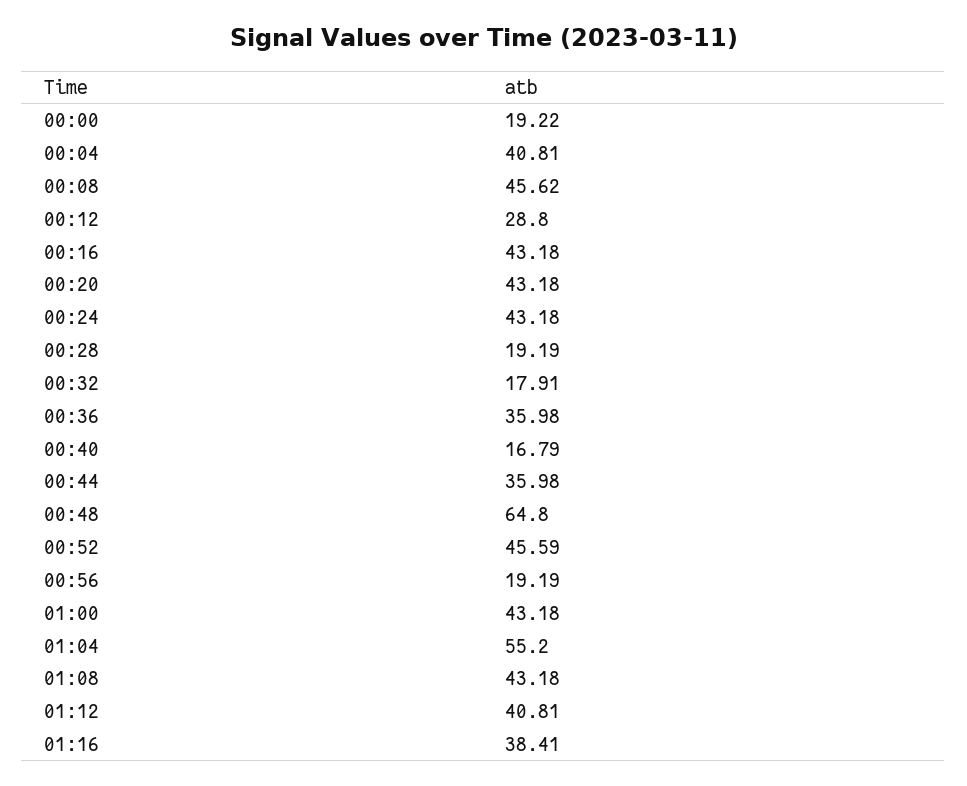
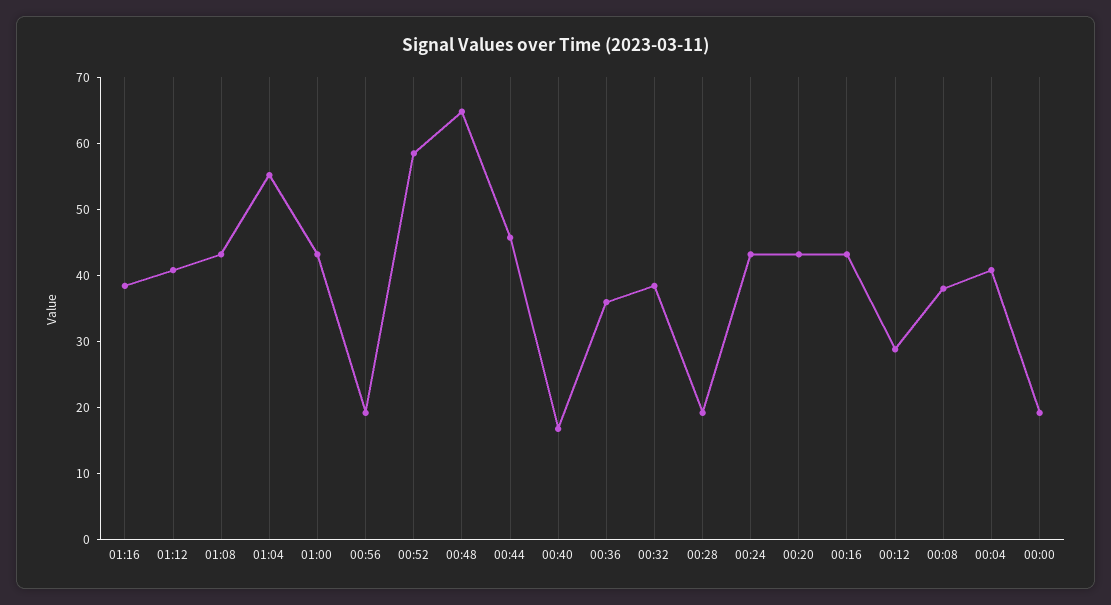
  {
    "00:00": 19.22,
    "00:04": 40.81,
-   "00:08": 45.62,
+   "00:08": 38,
    "00:12": 28.8,
    "00:16": 43.18,
    "00:20": 43.18,
    "00:24": 43.18,
    "00:28": 19.19,
-   "00:32": 17.91,
+   "00:32": 38,
    "00:36": 35.98,
    "00:40": 16.79,
-   "00:44": 35.98,
+   "00:44": 46,
    "00:48": 64.8,
-   "00:52": 45.59,
+   "00:52": 58,
    "00:56": 19.19,
    "01:00": 43.18,
    "01:04": 55.2,
    "01:08": 43.18,
    "01:12": 40.81,
    "01:16": 38.41
  }

